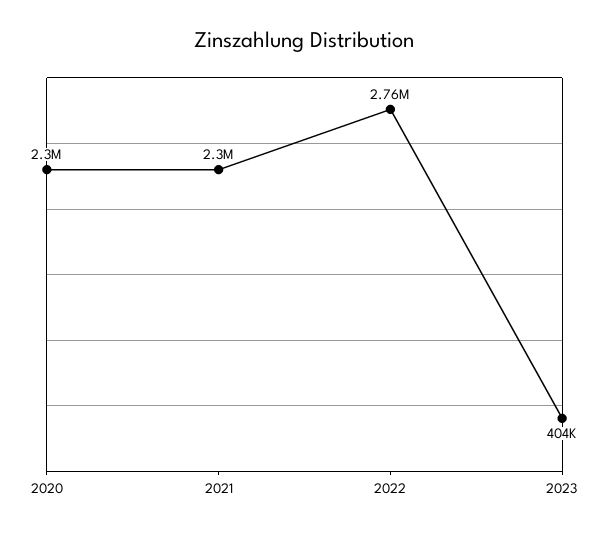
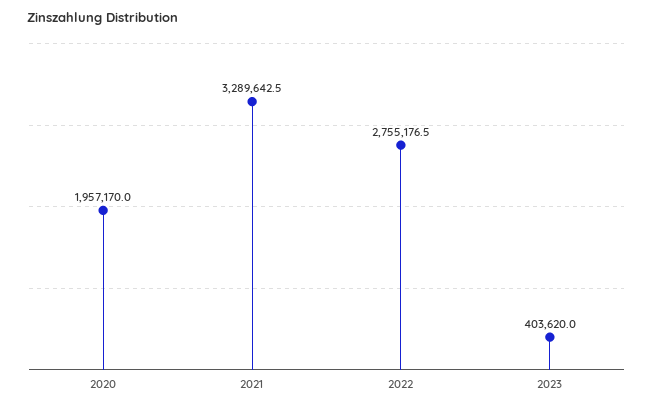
  {
-   "2020": 2300000,
+   "2020": 1957170,
-   "2021": 2300000,
+   "2021": 3289642.5,
    "2022": 2755176.5,
    "2023": 403620
  }

